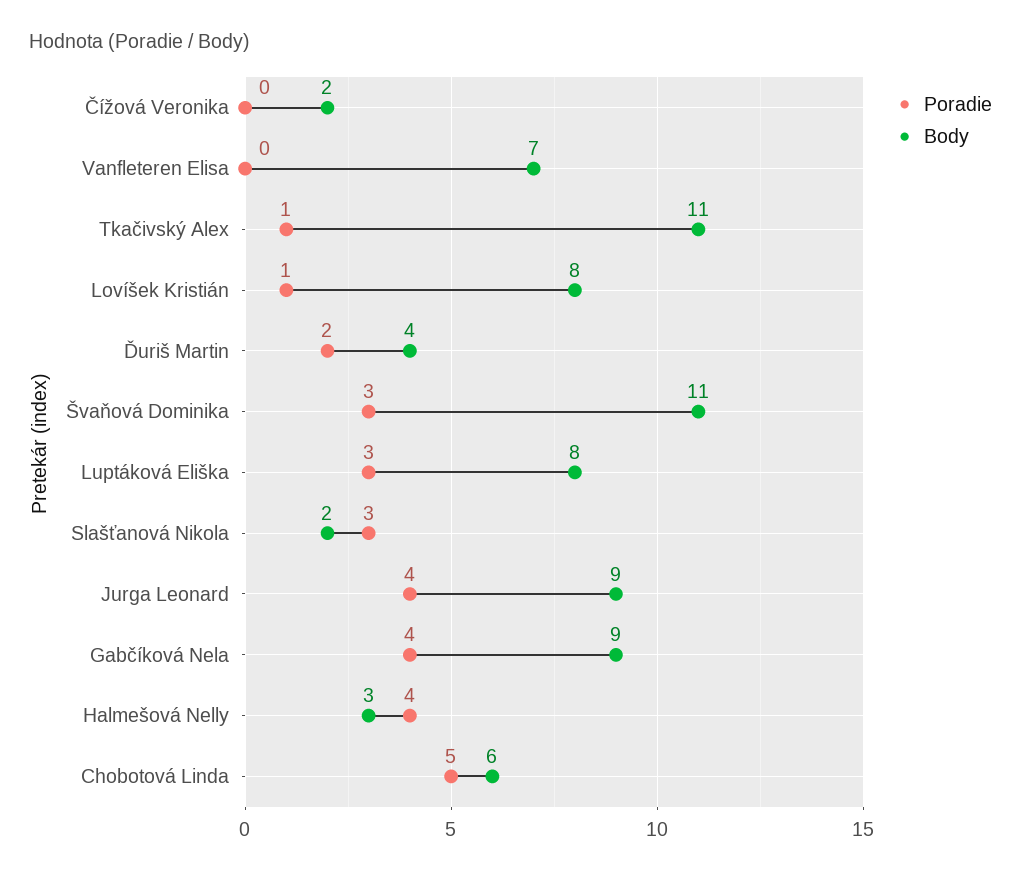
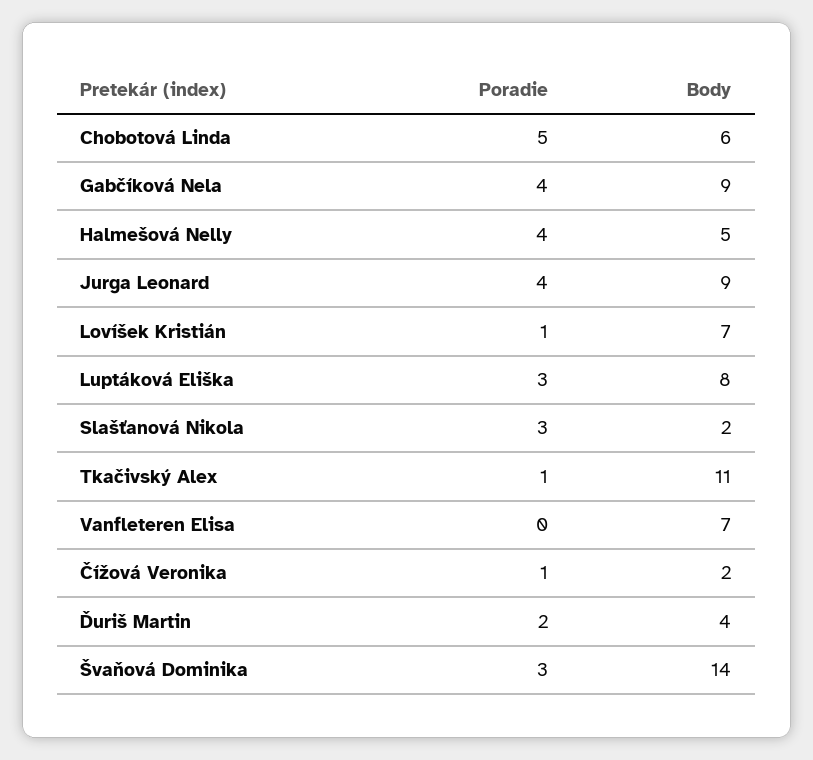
  {
    "Poradie": {
-     "Čížová Veronika": 0,
+     "Čížová Veronika": 1,
      "Vanfleteren Elisa": 0,
      "Tkačivský Alex": 1,
      "Lovíšek Kristián": 1,
      "Ďuriš Martin": 2,
      "Švaňová Dominika": 3,
      "Luptáková Eliška": 3,
      "Slašťanová Nikola": 3,
      "Jurga Leonard": 4,
      "Gabčíková Nela": 4,
      "Halmešová Nelly": 4,
      "Chobotová Linda": 5
    },
    "Body": {
      "Čížová Veronika": 2,
      "Vanfleteren Elisa": 7,
      "Tkačivský Alex": 11,
-     "Lovíšek Kristián": 8,
+     "Lovíšek Kristián": 7,
      "Ďuriš Martin": 4,
-     "Švaňová Dominika": 11,
+     "Švaňová Dominika": 14,
      "Luptáková Eliška": 8,
      "Slašťanová Nikola": 2,
      "Jurga Leonard": 9,
      "Gabčíková Nela": 9,
-     "Halmešová Nelly": 3,
+     "Halmešová Nelly": 5,
      "Chobotová Linda": 6
    }
  }

